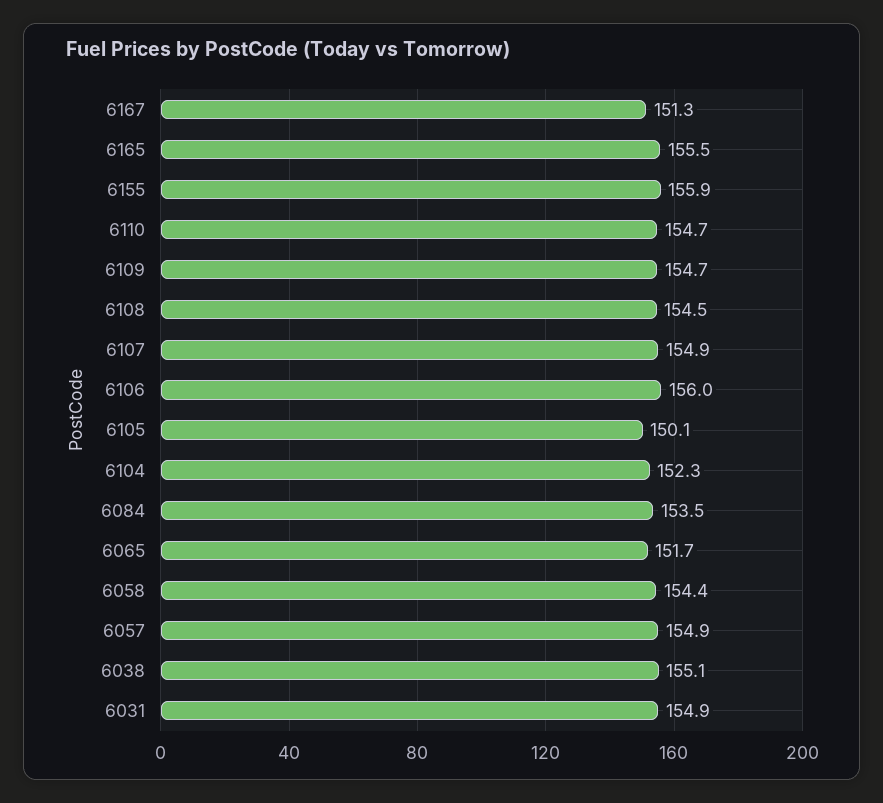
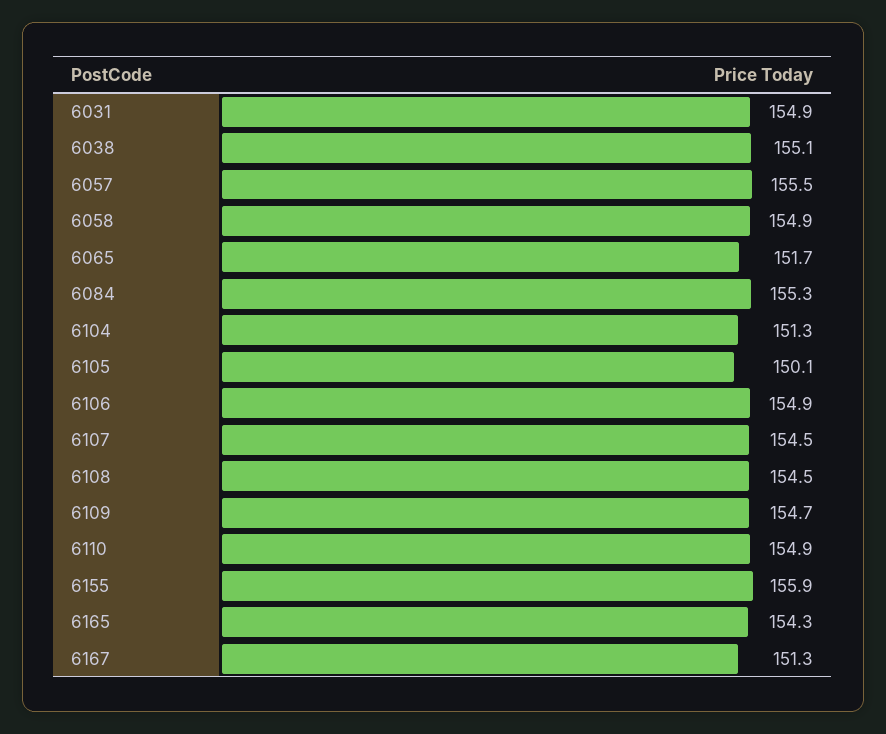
  {
    "6167": 151.3,
-   "6165": 155.5,
+   "6165": 154.3,
    "6155": 155.9,
-   "6110": 154.7,
+   "6110": 154.9,
    "6109": 154.7,
    "6108": 154.5,
-   "6107": 154.9,
+   "6107": 154.5,
-   "6106": 156,
+   "6106": 154.9,
    "6105": 150.1,
-   "6104": 152.3,
+   "6104": 151.3,
-   "6084": 153.5,
+   "6084": 155.3,
    "6065": 151.7,
-   "6058": 154.4,
+   "6058": 154.9,
-   "6057": 154.9,
+   "6057": 155.5,
    "6038": 155.1,
    "6031": 154.9
  }

